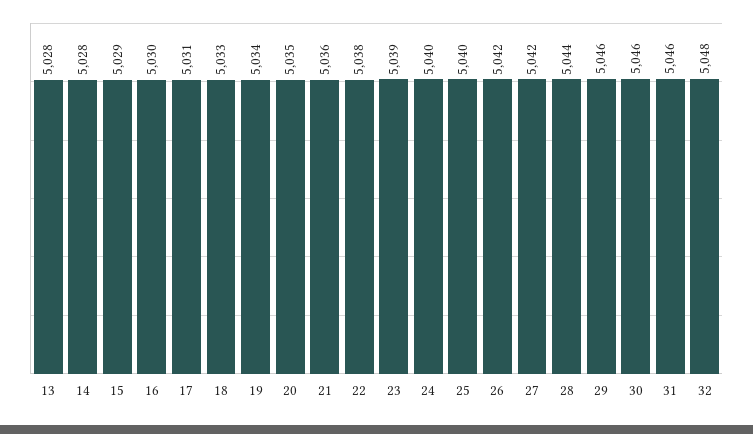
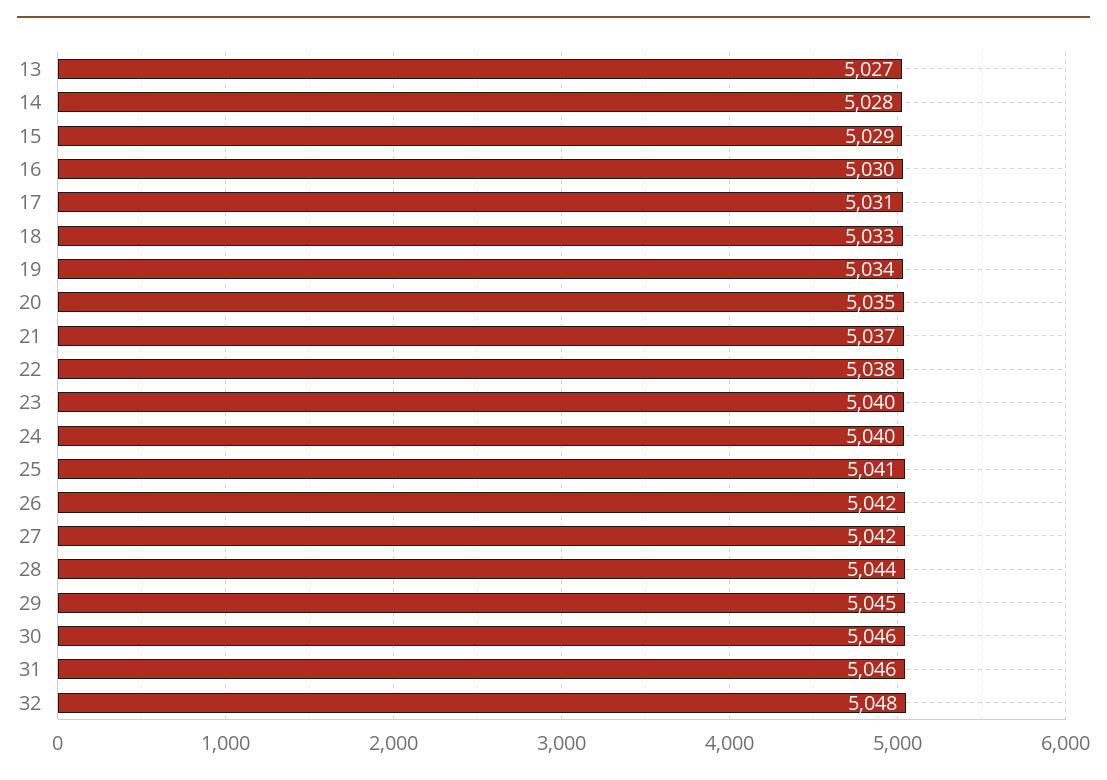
  {
-   "13": 5028,
+   "13": 5027,
    "14": 5028,
    "15": 5029,
    "16": 5030,
    "17": 5031,
    "18": 5033,
    "19": 5034,
    "20": 5035,
-   "21": 5036,
+   "21": 5037,
    "22": 5038,
-   "23": 5039,
+   "23": 5040,
    "24": 5040,
-   "25": 5040,
+   "25": 5041,
    "26": 5042,
    "27": 5042,
    "28": 5044,
-   "29": 5046,
+   "29": 5045,
    "30": 5046,
    "31": 5046,
    "32": 5048
  }

